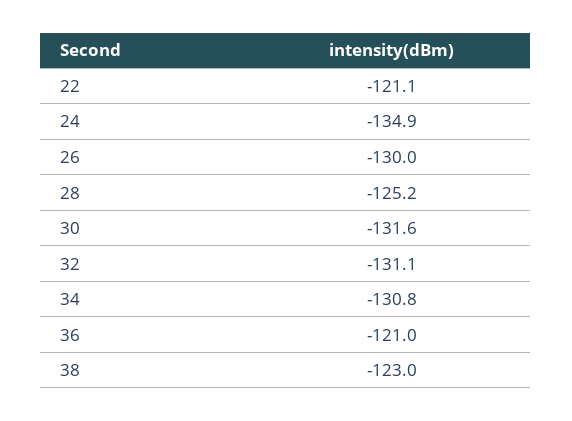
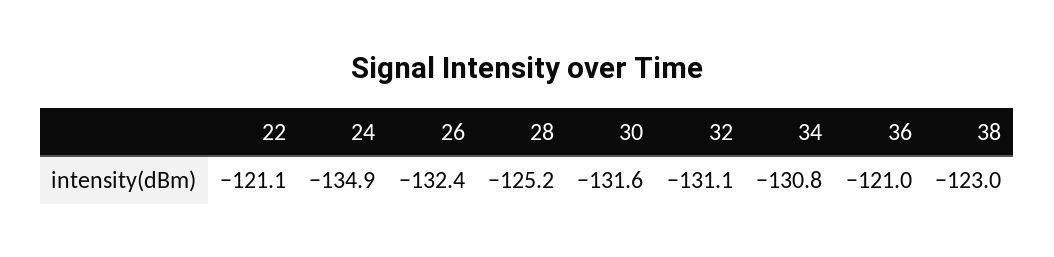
  {
    "22": -121.1,
    "24": -134.9,
-   "26": -130,
+   "26": -132.4,
    "28": -125.2,
    "30": -131.6,
    "32": -131.1,
    "34": -130.8,
    "36": -121,
    "38": -123
  }

